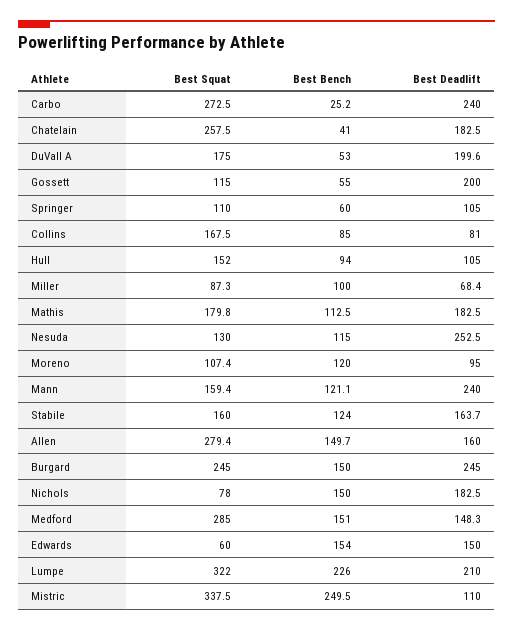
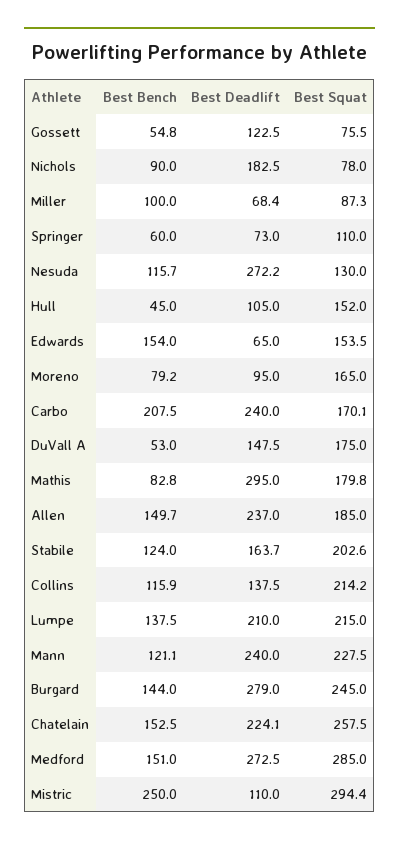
  {
    "Best Squat": {
-     "Carbo": 272.5,
+     "Carbo": 170.1,
      "Chatelain": 257.5,
      "DuVall A": 175,
-     "Gossett": 115,
+     "Gossett": 75.5,
      "Springer": 110,
-     "Collins": 167.5,
+     "Collins": 214.2,
      "Hull": 152,
      "Miller": 87.3,
      "Mathis": 179.8,
      "Nesuda": 130,
-     "Moreno": 107.4,
+     "Moreno": 165,
-     "Mann": 159.4,
+     "Mann": 227.5,
-     "Stabile": 160,
+     "Stabile": 202.6,
-     "Allen": 279.4,
+     "Allen": 185,
      "Burgard": 245,
      "Nichols": 78,
      "Medford": 285,
-     "Edwards": 60,
+     "Edwards": 153.5,
-     "Lumpe": 322,
+     "Lumpe": 215,
-     "Mistric": 337.5
+     "Mistric": 294.4
    },
    "Best Bench": {
-     "Carbo": 25.2,
+     "Carbo": 207.5,
-     "Chatelain": 41,
+     "Chatelain": 152.5,
      "DuVall A": 53,
-     "Gossett": 55,
+     "Gossett": 54.8,
      "Springer": 60,
-     "Collins": 85,
+     "Collins": 115.9,
-     "Hull": 94,
+     "Hull": 45,
      "Miller": 100,
-     "Mathis": 112.5,
+     "Mathis": 82.8,
-     "Nesuda": 115,
+     "Nesuda": 115.7,
-     "Moreno": 120,
+     "Moreno": 79.2,
      "Mann": 121.1,
      "Stabile": 124,
      "Allen": 149.7,
-     "Burgard": 150,
+     "Burgard": 144,
-     "Nichols": 150,
+     "Nichols": 90,
      "Medford": 151,
      "Edwards": 154,
-     "Lumpe": 226,
+     "Lumpe": 137.5,
-     "Mistric": 249.5
+     "Mistric": 250
    },
    "Best Deadlift": {
      "Carbo": 240,
-     "Chatelain": 182.5,
+     "Chatelain": 224.1,
-     "DuVall A": 199.6,
+     "DuVall A": 147.5,
-     "Gossett": 200,
+     "Gossett": 122.5,
-     "Springer": 105,
+     "Springer": 73,
-     "Collins": 81,
+     "Collins": 137.5,
      "Hull": 105,
      "Miller": 68.4,
-     "Mathis": 182.5,
+     "Mathis": 295,
-     "Nesuda": 252.5,
+     "Nesuda": 272.2,
      "Moreno": 95,
      "Mann": 240,
      "Stabile": 163.7,
-     "Allen": 160,
+     "Allen": 237,
-     "Burgard": 245,
+     "Burgard": 279,
      "Nichols": 182.5,
-     "Medford": 148.3,
+     "Medford": 272.5,
-     "Edwards": 150,
+     "Edwards": 65,
      "Lumpe": 210,
      "Mistric": 110
    }
  }

